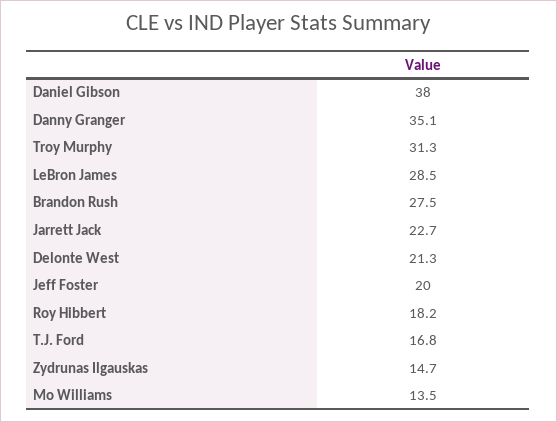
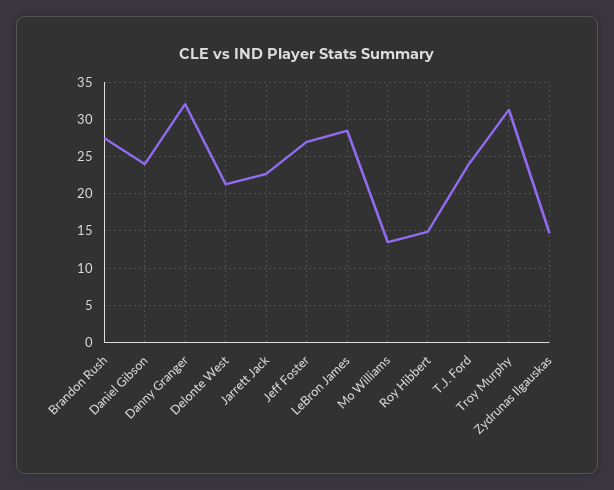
  {
-   "Daniel Gibson": 38,
+   "Daniel Gibson": 24,
-   "Danny Granger": 35.1,
+   "Danny Granger": 32,
    "Troy Murphy": 31.3,
    "LeBron James": 28.5,
    "Brandon Rush": 27.5,
    "Jarrett Jack": 22.7,
    "Delonte West": 21.3,
-   "Jeff Foster": 20,
+   "Jeff Foster": 27,
-   "Roy Hibbert": 18.2,
+   "Roy Hibbert": 15,
-   "T.J. Ford": 16.8,
+   "T.J. Ford": 24,
    "Zydrunas Ilgauskas": 14.7,
    "Mo Williams": 13.5
  }

